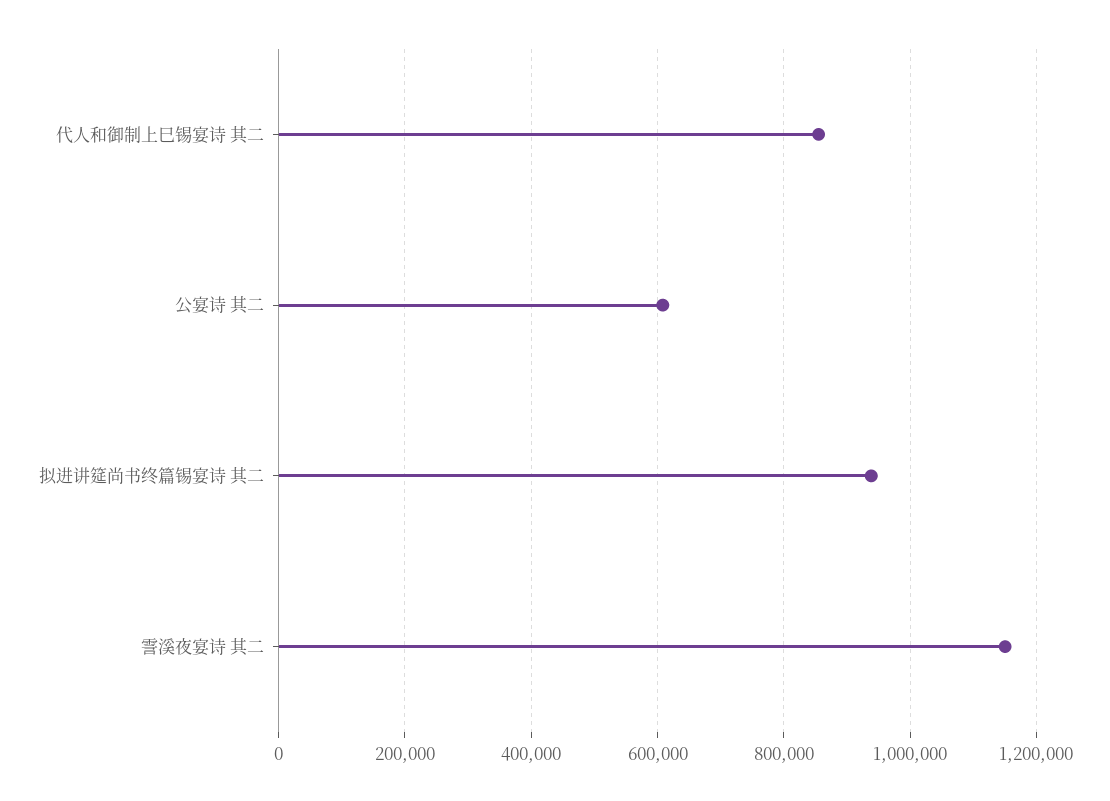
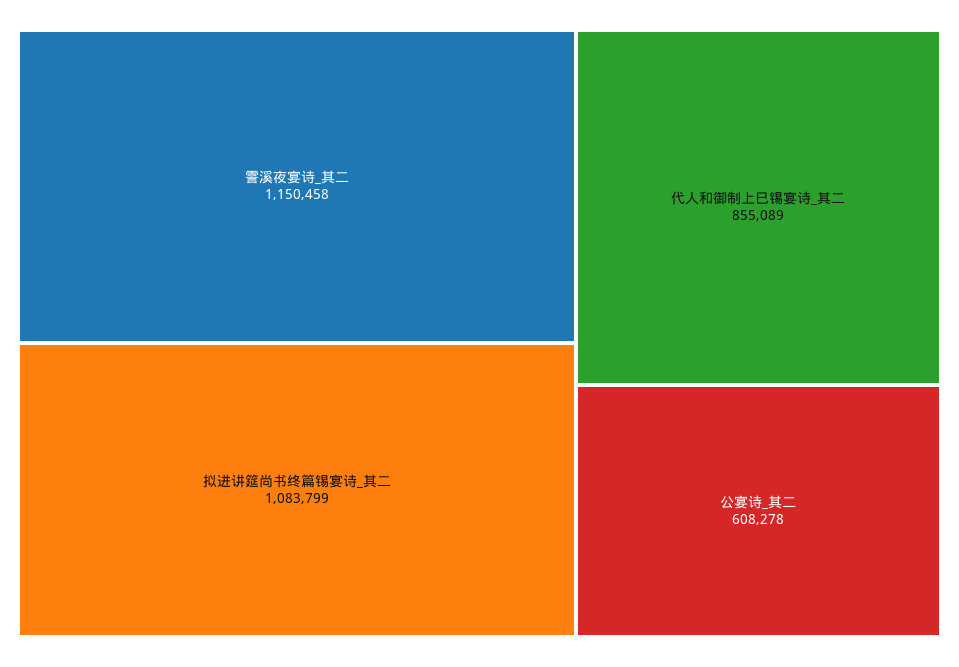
  {
    "代人和御制上巳锡宴诗 其二": 855089,
    "公宴诗 其二": 608278,
-   "拟进讲筵尚书终篇锡宴诗 其二": 940000,
+   "拟进讲筵尚书终篇锡宴诗 其二": 1083799,
    "霅溪夜宴诗 其二": 1150458
  }

